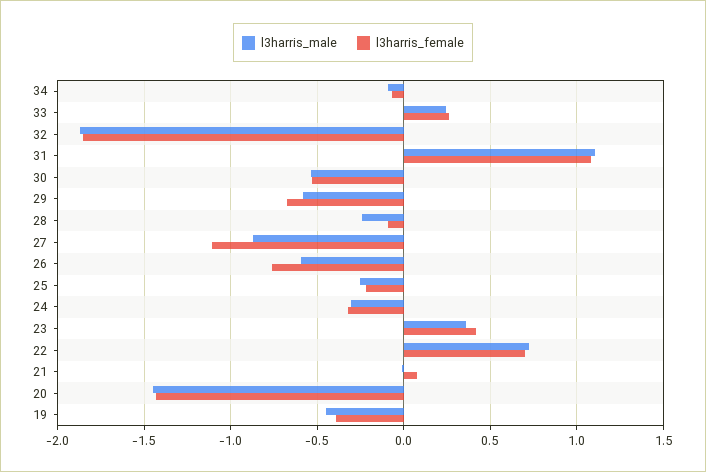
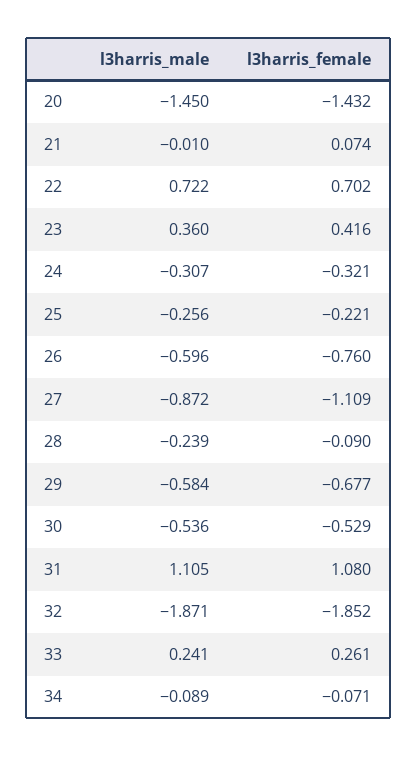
  {
    "l3harris_male": {
      "34": -0.089,
      "33": 0.241,
      "32": -1.871,
      "31": 1.105,
      "30": -0.536,
      "29": -0.584,
      "28": -0.239,
      "27": -0.872,
      "26": -0.596,
      "25": -0.256,
      "24": -0.307,
      "23": 0.36,
      "22": 0.722,
      "21": -0.01,
-     "20": -1.45,
+     "20": -1.45
-     "19": -0.45
    },
    "l3harris_female": {
      "34": -0.071,
      "33": 0.261,
      "32": -1.852,
      "31": 1.08,
      "30": -0.529,
      "29": -0.677,
      "28": -0.09,
      "27": -1.109,
      "26": -0.76,
      "25": -0.221,
      "24": -0.321,
      "23": 0.416,
      "22": 0.702,
      "21": 0.074,
-     "20": -1.432,
+     "20": -1.432
-     "19": -0.4
    }
  }

